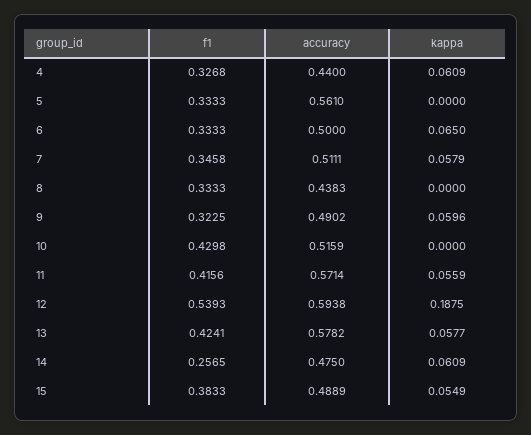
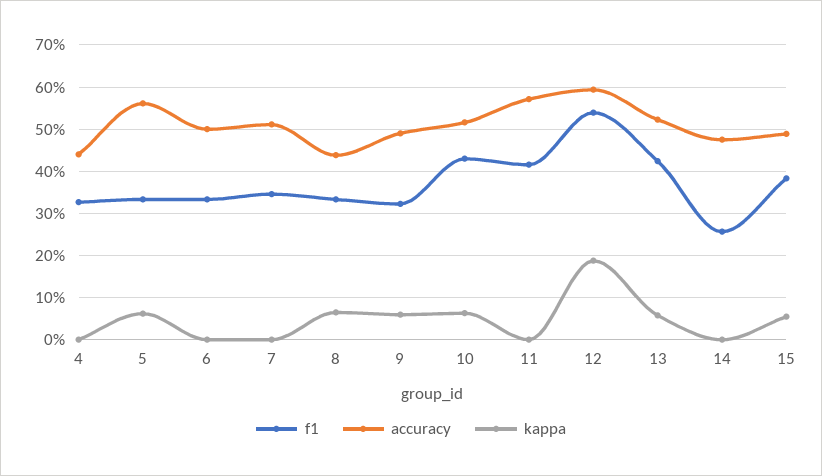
  {
    "f1": {
      "4": 0.3268,
      "5": 0.3333,
      "6": 0.3333,
      "7": 0.3458,
      "8": 0.3333,
      "9": 0.3225,
      "10": 0.4298,
      "11": 0.4156,
      "12": 0.5393,
      "13": 0.4241,
      "14": 0.2565,
      "15": 0.3833
    },
    "accuracy": {
      "4": 0.44,
      "5": 0.561,
      "6": 0.5,
      "7": 0.5111,
      "8": 0.4383,
      "9": 0.4902,
      "10": 0.5159,
      "11": 0.5714,
      "12": 0.5938,
-     "13": 0.5782,
+     "13": 0.52,
      "14": 0.475,
      "15": 0.4889
    },
    "kappa": {
-     "4": 0.0609,
+     "4": 0,
-     "5": 0,
+     "5": 0.06,
-     "6": 0.065,
+     "6": 0,
-     "7": 0.0579,
+     "7": 0,
-     "8": 0,
+     "8": 0.06,
      "9": 0.0596,
-     "10": 0,
+     "10": 0.06,
-     "11": 0.0559,
+     "11": 0,
      "12": 0.1875,
      "13": 0.0577,
-     "14": 0.0609,
+     "14": 0,
      "15": 0.0549
    }
  }

